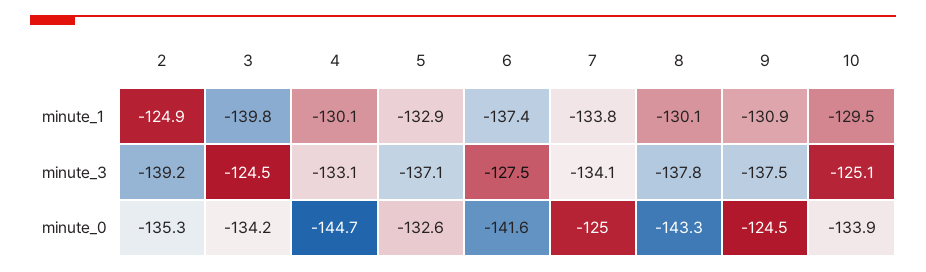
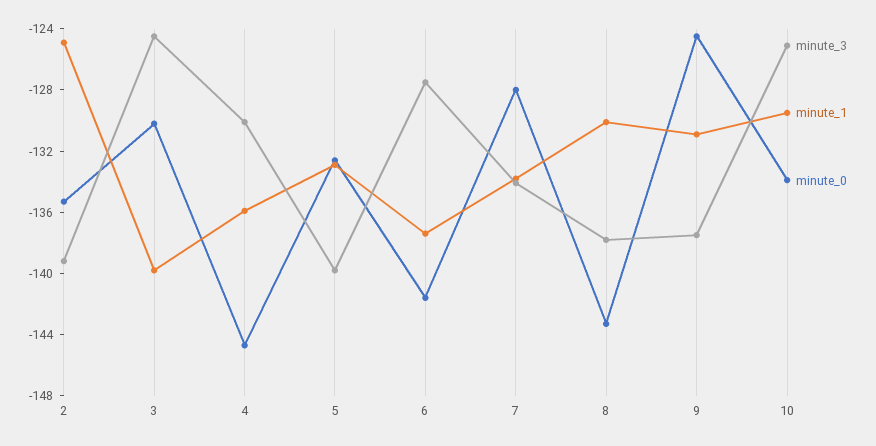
  {
    "minute_1": {
      "2": -124.9,
      "3": -139.8,
-     "4": -130.1,
+     "4": -136,
      "5": -132.9,
      "6": -137.4,
      "7": -133.8,
      "8": -130.1,
      "9": -130.9,
      "10": -129.5
    },
    "minute_3": {
      "2": -139.2,
      "3": -124.5,
-     "4": -133.1,
+     "4": -130,
-     "5": -137.1,
+     "5": -140,
      "6": -127.5,
      "7": -134.1,
      "8": -137.8,
      "9": -137.5,
      "10": -125.1
    },
    "minute_0": {
      "2": -135.3,
-     "3": -134.2,
+     "3": -130,
      "4": -144.7,
      "5": -132.6,
      "6": -141.6,
-     "7": -125,
+     "7": -128,
      "8": -143.3,
      "9": -124.5,
      "10": -133.9
    }
  }

